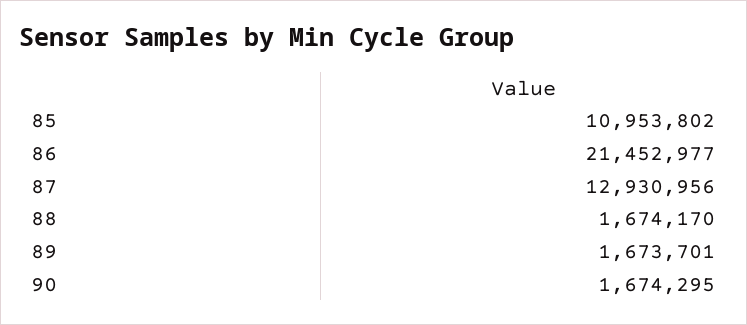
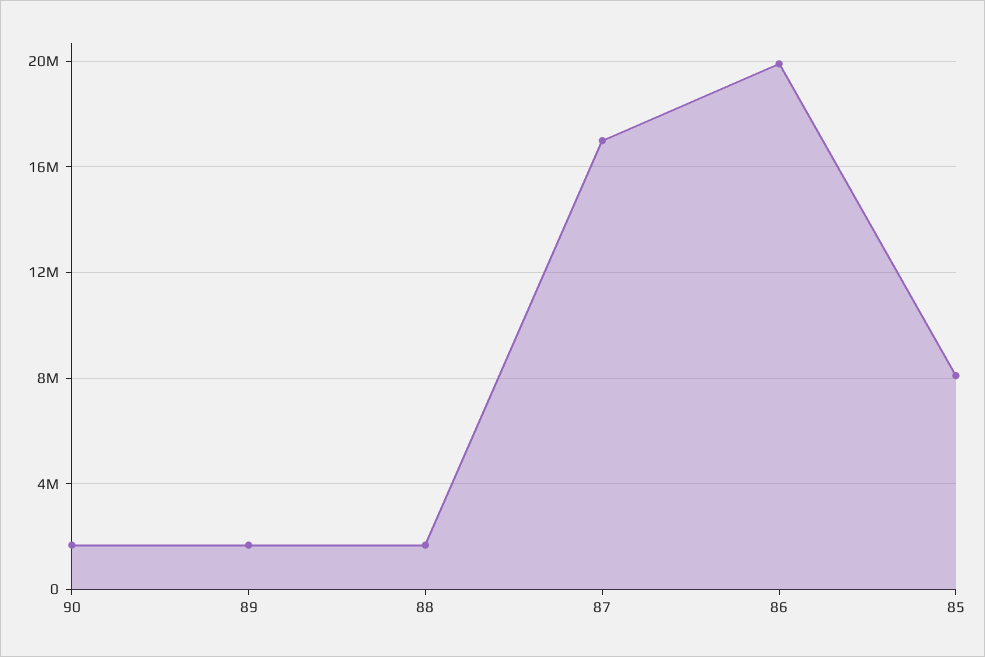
  {
-   "85": 10953802,
+   "85": 8000000,
-   "86": 21452977,
+   "86": 20000000,
-   "87": 12930956,
+   "87": 17000000,
    "88": 1674170,
    "89": 1673701,
    "90": 1674295
  }

